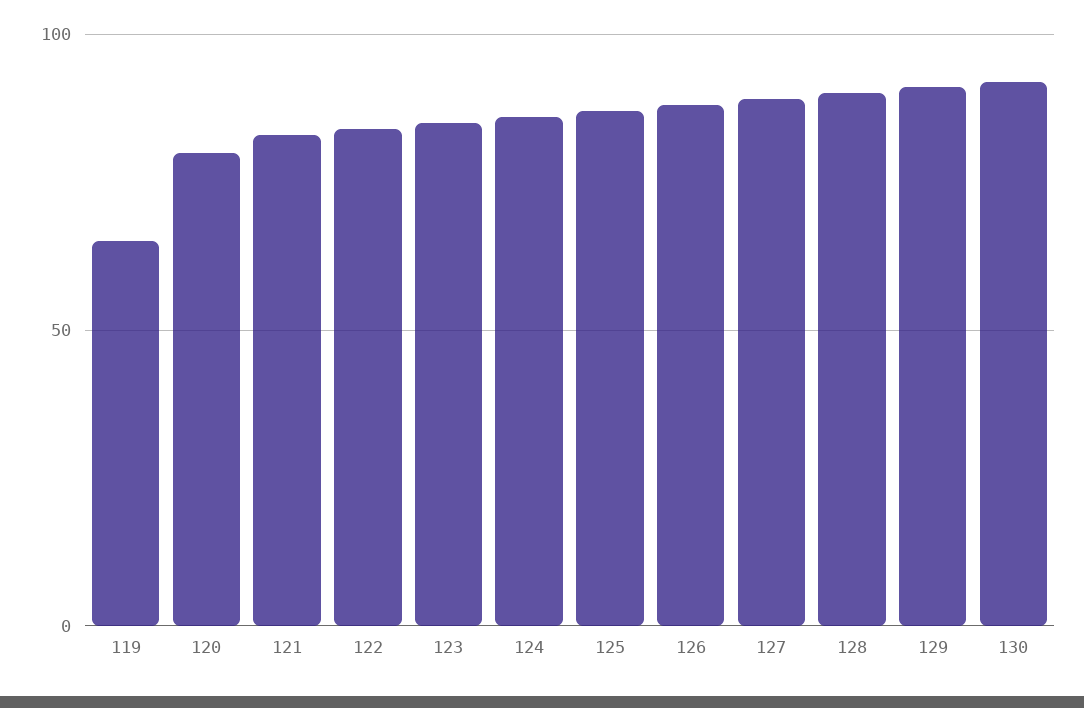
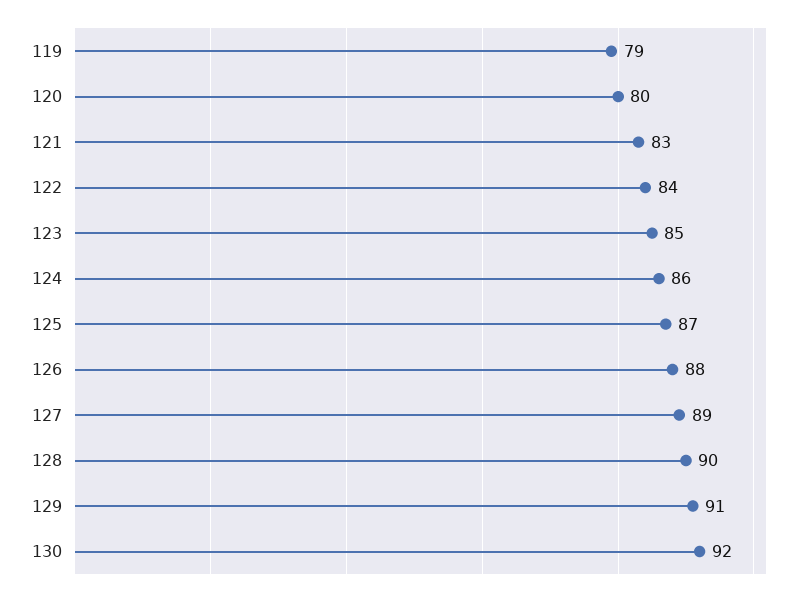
  {
-   "119": 65,
+   "119": 79,
    "120": 80,
    "121": 83,
    "122": 84,
    "123": 85,
    "124": 86,
    "125": 87,
    "126": 88,
    "127": 89,
    "128": 90,
    "129": 91,
    "130": 92
  }

